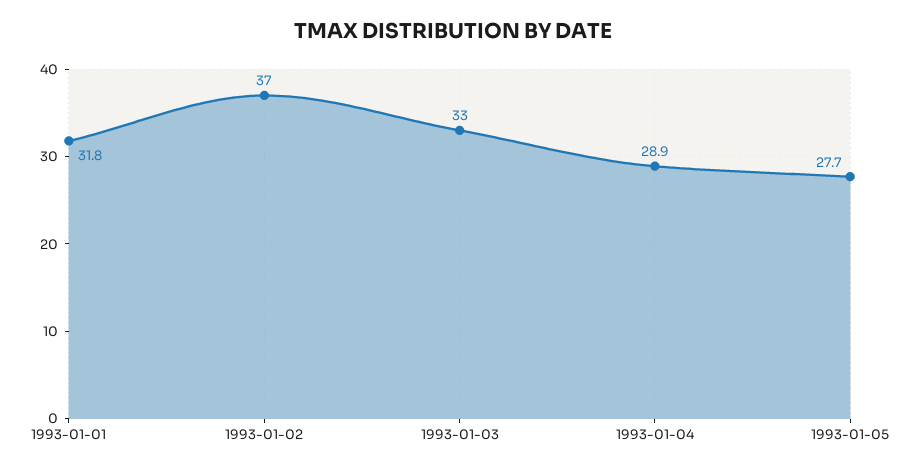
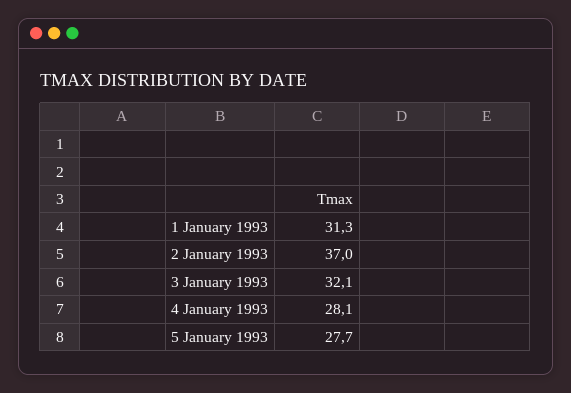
  {
-   "1993-01-01": 31.8,
+   "1993-01-01": 31.3,
    "1993-01-02": 37,
-   "1993-01-03": 33,
+   "1993-01-03": 32.1,
-   "1993-01-04": 28.9,
+   "1993-01-04": 28.1,
    "1993-01-05": 27.7
  }

